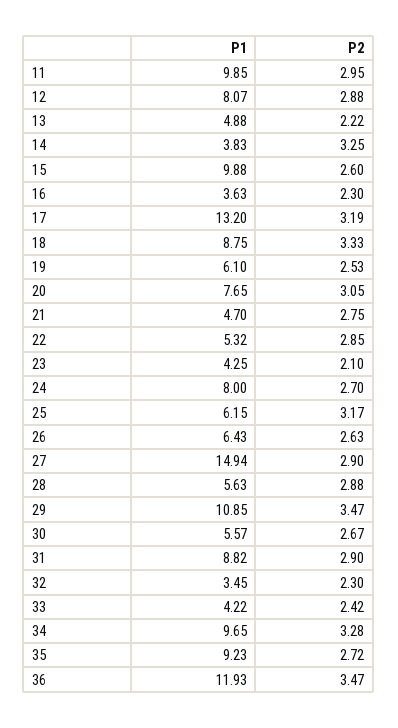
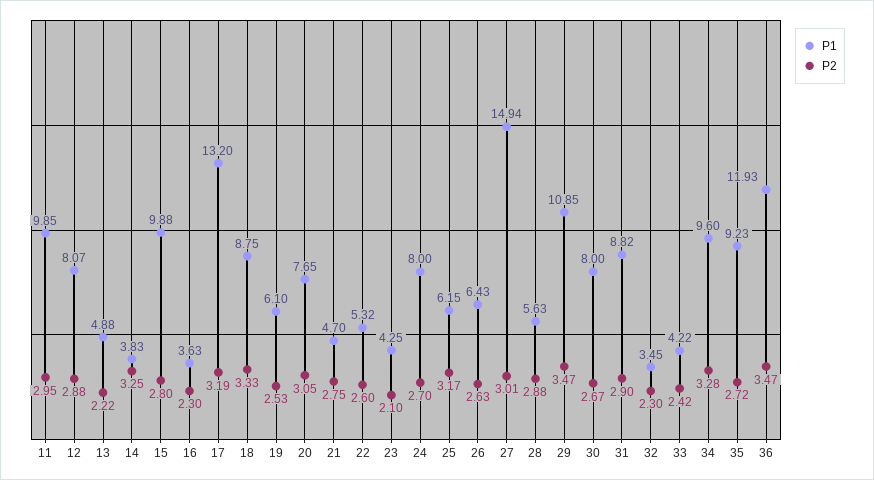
  {
    "P1": {
      "11": 9.85,
      "12": 8.07,
      "13": 4.88,
      "14": 3.83,
      "15": 9.88,
      "16": 3.63,
      "17": 13.2,
      "18": 8.75,
      "19": 6.1,
      "20": 7.65,
      "21": 4.7,
      "22": 5.32,
      "23": 4.25,
      "24": 8,
      "25": 6.15,
      "26": 6.43,
      "27": 14.94,
      "28": 5.63,
      "29": 10.85,
-     "30": 5.57,
+     "30": 8,
      "31": 8.82,
      "32": 3.45,
      "33": 4.22,
-     "34": 9.65,
+     "34": 9.6,
      "35": 9.23,
      "36": 11.93
    },
    "P2": {
      "11": 2.95,
      "12": 2.88,
      "13": 2.22,
      "14": 3.25,
-     "15": 2.6,
+     "15": 2.8,
      "16": 2.3,
      "17": 3.19,
      "18": 3.33,
      "19": 2.53,
      "20": 3.05,
      "21": 2.75,
-     "22": 2.85,
+     "22": 2.6,
      "23": 2.1,
      "24": 2.7,
      "25": 3.17,
      "26": 2.63,
-     "27": 2.9,
+     "27": 3.01,
      "28": 2.88,
      "29": 3.47,
      "30": 2.67,
      "31": 2.9,
      "32": 2.3,
      "33": 2.42,
      "34": 3.28,
      "35": 2.72,
      "36": 3.47
    }
  }

